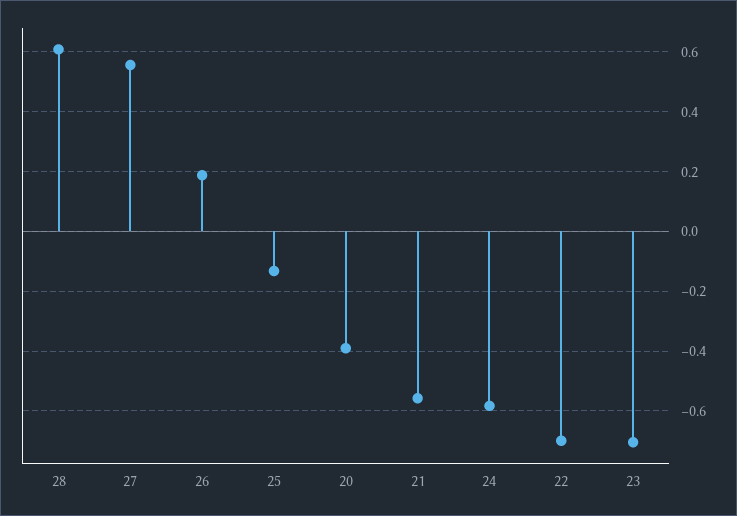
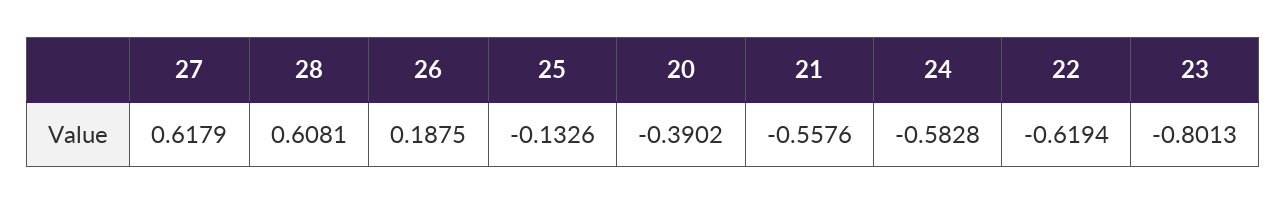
  {
    "28": 0.6081,
-   "27": 0.55,
+   "27": 0.6179,
    "26": 0.1875,
    "25": -0.1326,
    "20": -0.3902,
    "21": -0.5576,
    "24": -0.5828,
-   "22": -0.7,
+   "22": -0.6194,
-   "23": -0.7
+   "23": -0.8013
  }

